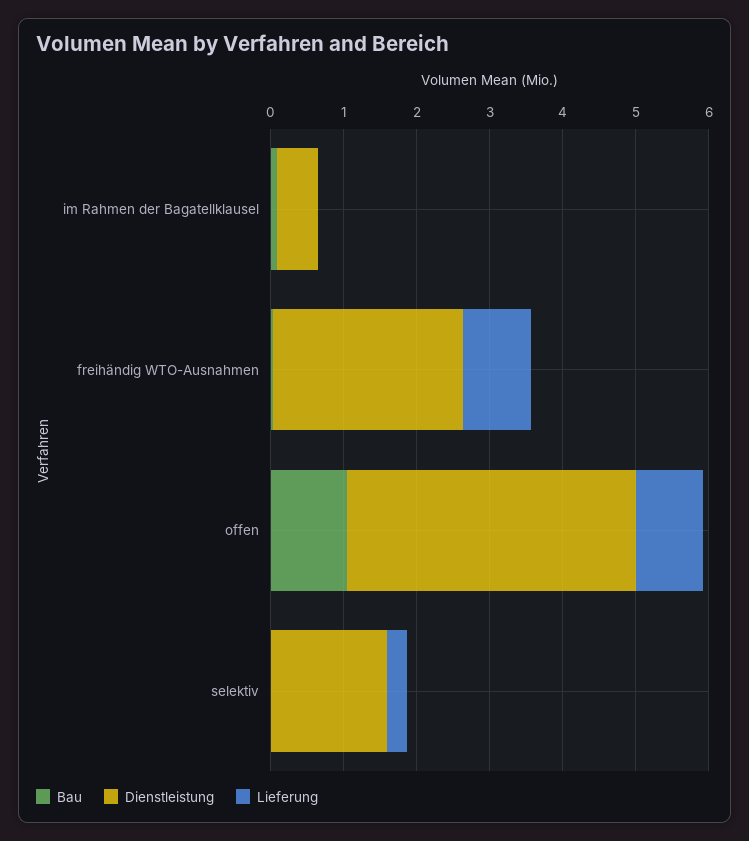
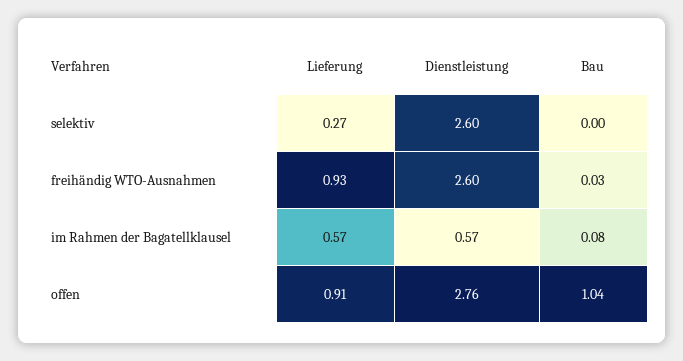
  {
    "Bau": {
      "im Rahmen der Bagatellklausel": 0.08,
      "freihändig WTO-Ausnahmen": 0.03,
      "offen": 1.04,
      "selektiv": 0
    },
    "Dienstleistung": {
      "im Rahmen der Bagatellklausel": 0.57,
      "freihändig WTO-Ausnahmen": 2.6,
-     "offen": 4,
+     "offen": 2.76,
-     "selektiv": 1.6
+     "selektiv": 2.6
    },
    "Lieferung": {
-     "im Rahmen der Bagatellklausel": 0,
+     "im Rahmen der Bagatellklausel": 0.57,
      "freihändig WTO-Ausnahmen": 0.93,
      "offen": 0.91,
      "selektiv": 0.27
    }
  }

